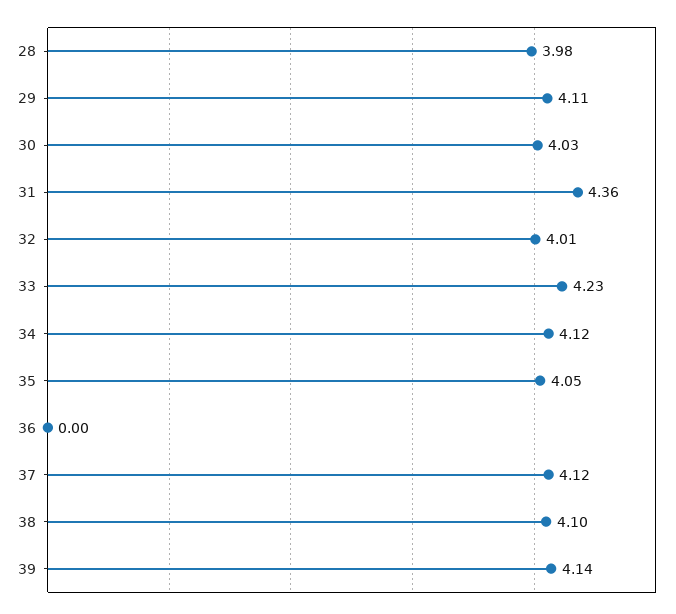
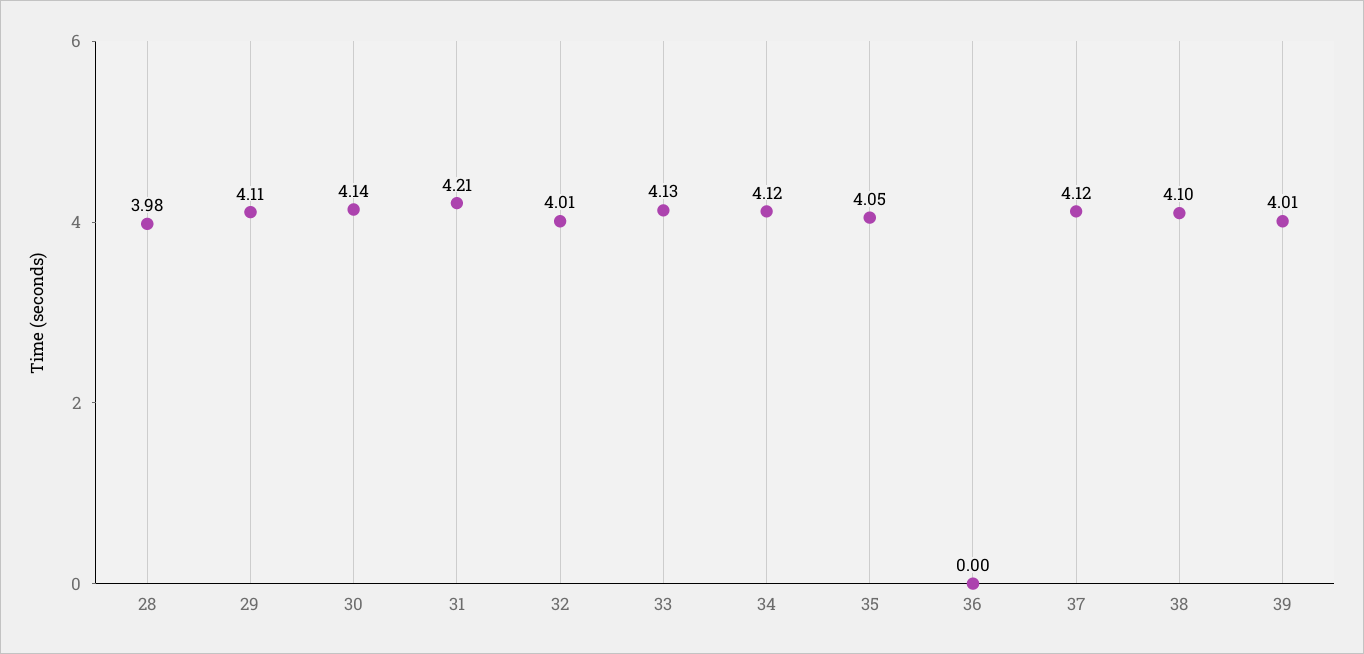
  {
    "28": 3.98,
    "29": 4.11,
-   "30": 4.03,
+   "30": 4.14,
-   "31": 4.36,
+   "31": 4.21,
    "32": 4.01,
-   "33": 4.23,
+   "33": 4.13,
    "34": 4.12,
    "35": 4.05,
    "36": 0,
    "37": 4.12,
    "38": 4.1,
-   "39": 4.14
+   "39": 4.01
  }

